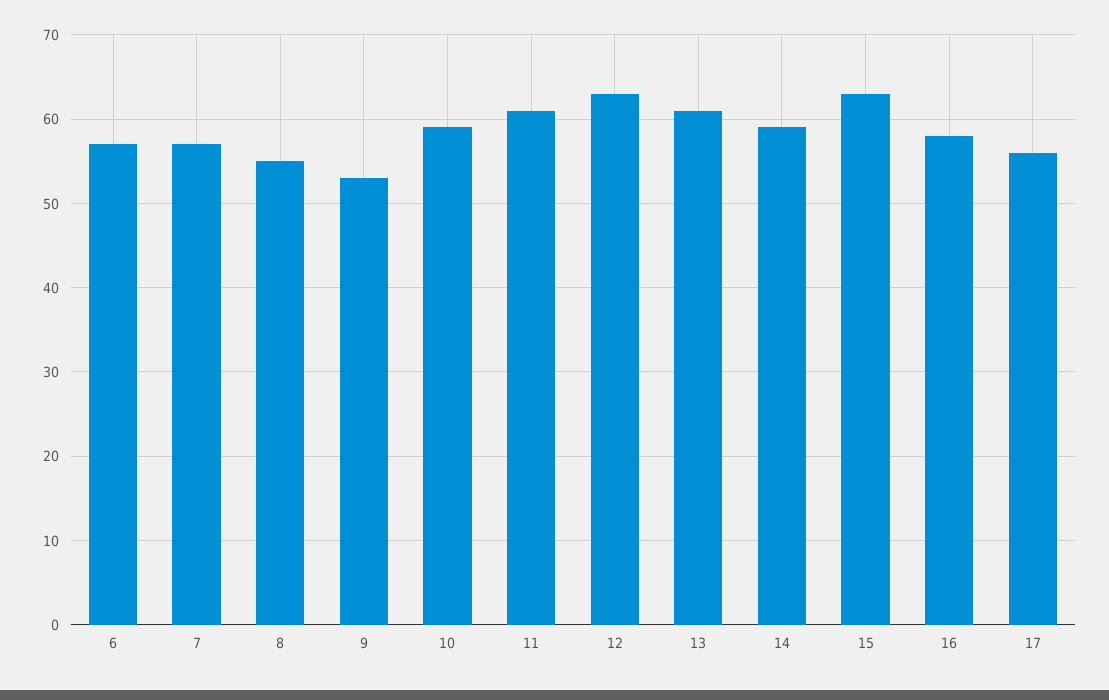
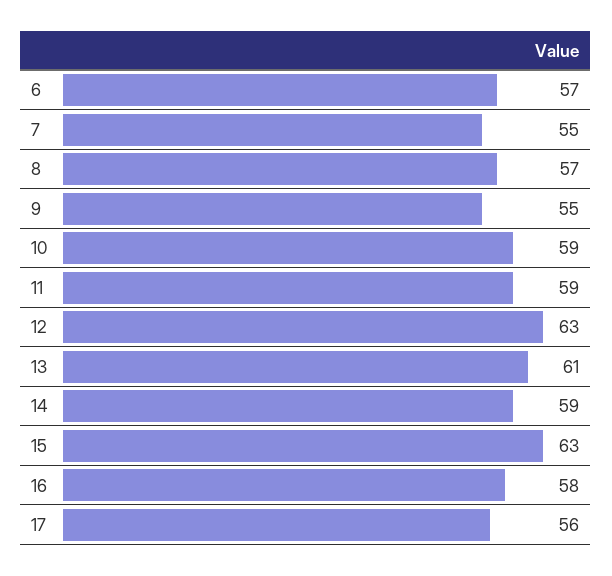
  {
    "6": 57,
-   "7": 57,
+   "7": 55,
-   "8": 55,
+   "8": 57,
-   "9": 53,
+   "9": 55,
    "10": 59,
-   "11": 61,
+   "11": 59,
    "12": 63,
    "13": 61,
    "14": 59,
    "15": 63,
    "16": 58,
    "17": 56
  }

